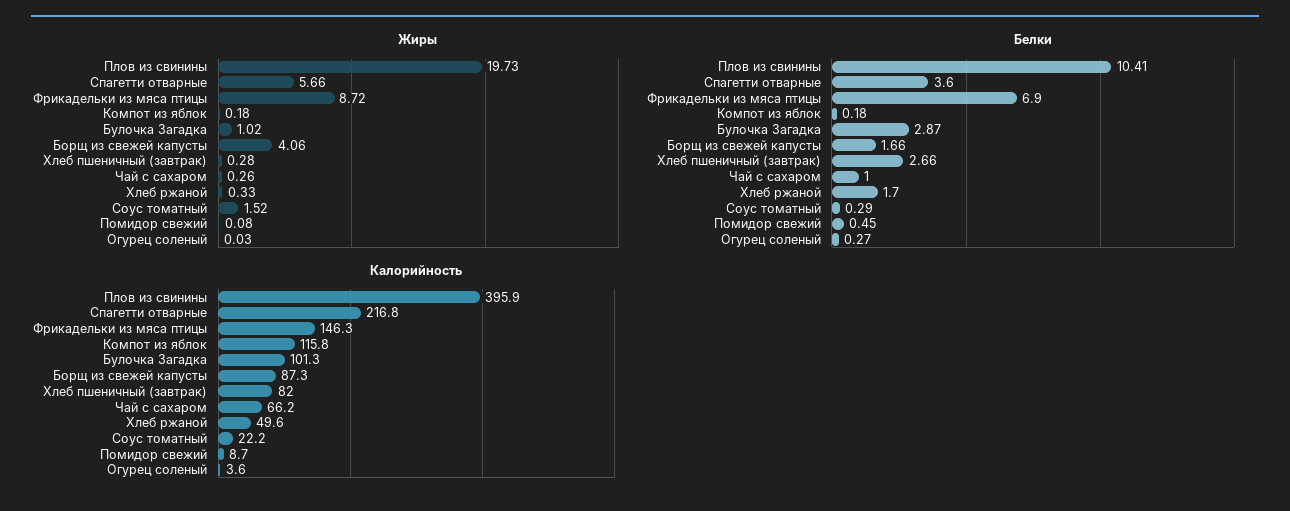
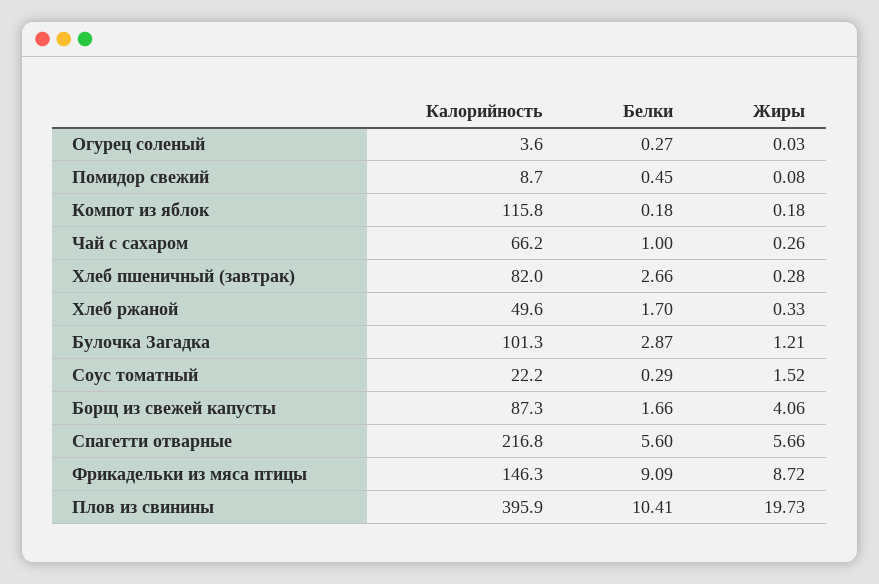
  {
    "Жиры": {
      "Плов из свинины": 19.73,
      "Спагетти отварные": 5.66,
      "Фрикадельки из мяса птицы": 8.72,
      "Компот из яблок": 0.18,
-     "Булочка Загадка": 1.02,
+     "Булочка Загадка": 1.21,
      "Борщ из свежей капусты": 4.06,
      "Хлеб пшеничный (завтрак)": 0.28,
      "Чай с сахаром": 0.26,
      "Хлеб ржаной": 0.33,
      "Соус томатный": 1.52,
      "Помидор свежий": 0.08,
      "Огурец соленый": 0.03
    },
    "Белки": {
      "Плов из свинины": 10.41,
-     "Спагетти отварные": 3.6,
+     "Спагетти отварные": 5.6,
-     "Фрикадельки из мяса птицы": 6.9,
+     "Фрикадельки из мяса птицы": 9.09,
      "Компот из яблок": 0.18,
      "Булочка Загадка": 2.87,
      "Борщ из свежей капусты": 1.66,
      "Хлеб пшеничный (завтрак)": 2.66,
      "Чай с сахаром": 1,
      "Хлеб ржаной": 1.7,
      "Соус томатный": 0.29,
      "Помидор свежий": 0.45,
      "Огурец соленый": 0.27
    },
    "Калорийность": {
      "Плов из свинины": 395.9,
      "Спагетти отварные": 216.8,
      "Фрикадельки из мяса птицы": 146.3,
      "Компот из яблок": 115.8,
      "Булочка Загадка": 101.3,
      "Борщ из свежей капусты": 87.3,
      "Хлеб пшеничный (завтрак)": 82,
      "Чай с сахаром": 66.2,
      "Хлеб ржаной": 49.6,
      "Соус томатный": 22.2,
      "Помидор свежий": 8.7,
      "Огурец соленый": 3.6
    }
  }

